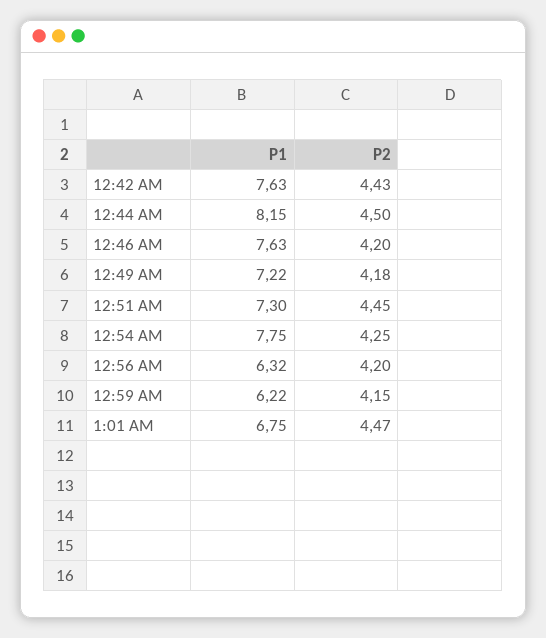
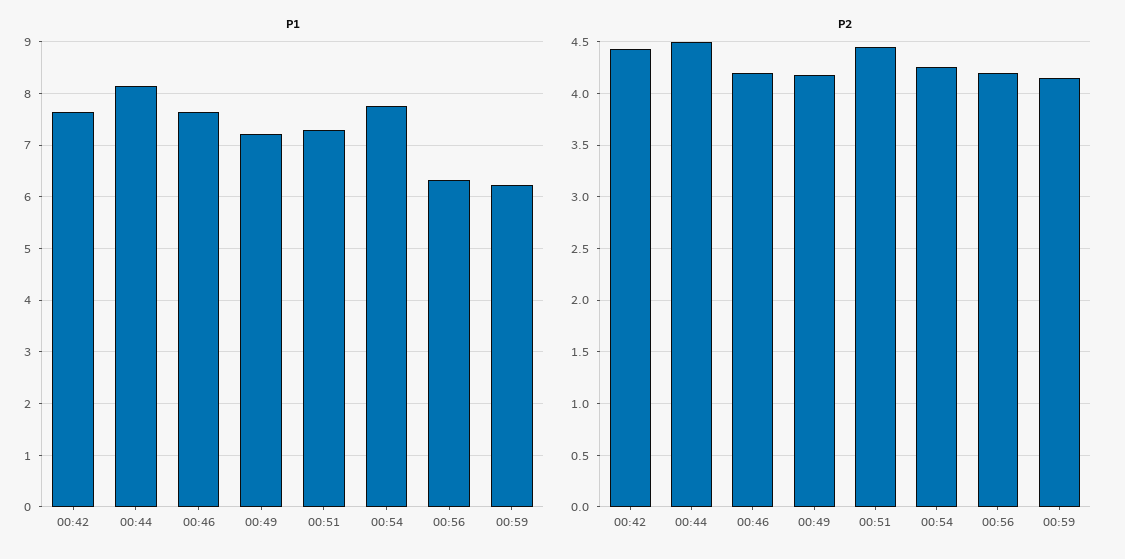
  {
    "P1": {
      "12:42 AM": 7.63,
      "12:44 AM": 8.15,
      "12:46 AM": 7.63,
      "12:49 AM": 7.22,
      "12:51 AM": 7.3,
      "12:54 AM": 7.75,
      "12:56 AM": 6.32,
-     "12:59 AM": 6.22,
+     "12:59 AM": 6.22
-     "1:01 AM": 6.75
    },
    "P2": {
      "12:42 AM": 4.43,
      "12:44 AM": 4.5,
      "12:46 AM": 4.2,
      "12:49 AM": 4.18,
      "12:51 AM": 4.45,
      "12:54 AM": 4.25,
      "12:56 AM": 4.2,
-     "12:59 AM": 4.15,
+     "12:59 AM": 4.15
-     "1:01 AM": 4.47
    }
  }

